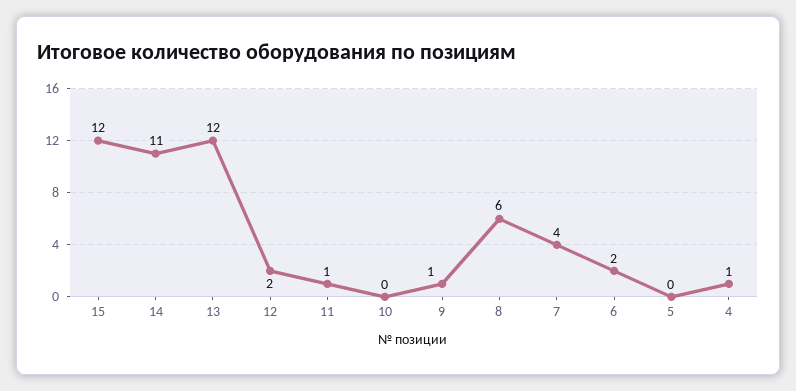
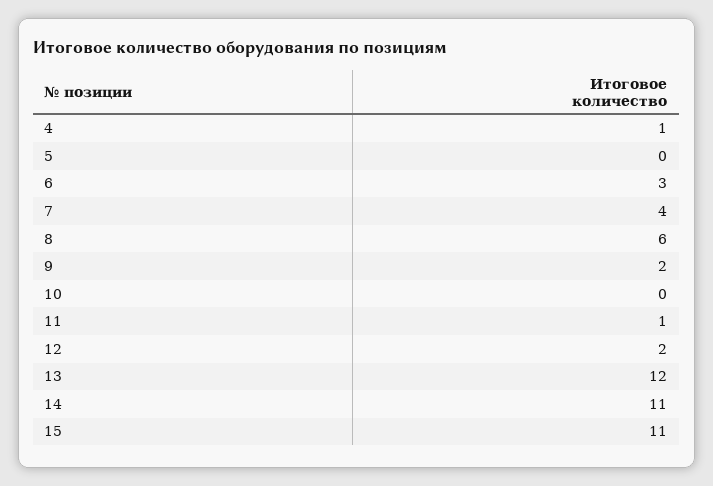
  {
-   "15": 12,
+   "15": 11,
    "14": 11,
    "13": 12,
    "12": 2,
    "11": 1,
    "10": 0,
-   "9": 1,
+   "9": 2,
    "8": 6,
    "7": 4,
-   "6": 2,
+   "6": 3,
    "5": 0,
    "4": 1
  }

